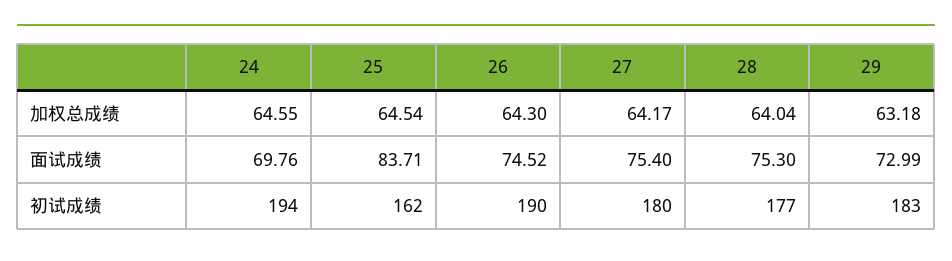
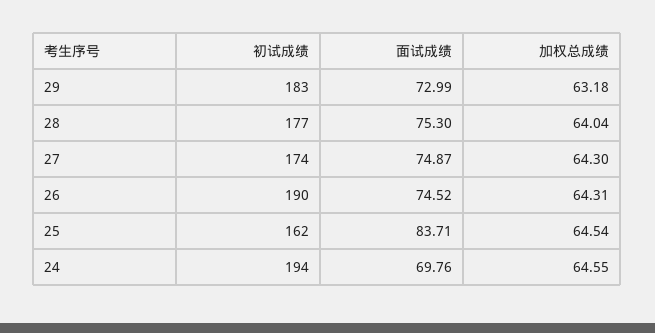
  {
    "24": {
      "加权总成绩": 64.55,
      "面试成绩": 69.76,
      "初试成绩": 194
    },
    "25": {
      "加权总成绩": 64.54,
      "面试成绩": 83.71,
      "初试成绩": 162
    },
    "26": {
-     "加权总成绩": 64.3,
+     "加权总成绩": 64.31,
      "面试成绩": 74.52,
      "初试成绩": 190
    },
    "27": {
-     "加权总成绩": 64.17,
+     "加权总成绩": 64.3,
-     "面试成绩": 75.4,
+     "面试成绩": 74.87,
-     "初试成绩": 180
+     "初试成绩": 174
    },
    "28": {
      "加权总成绩": 64.04,
      "面试成绩": 75.3,
      "初试成绩": 177
    },
    "29": {
      "加权总成绩": 63.18,
      "面试成绩": 72.99,
      "初试成绩": 183
    }
  }

